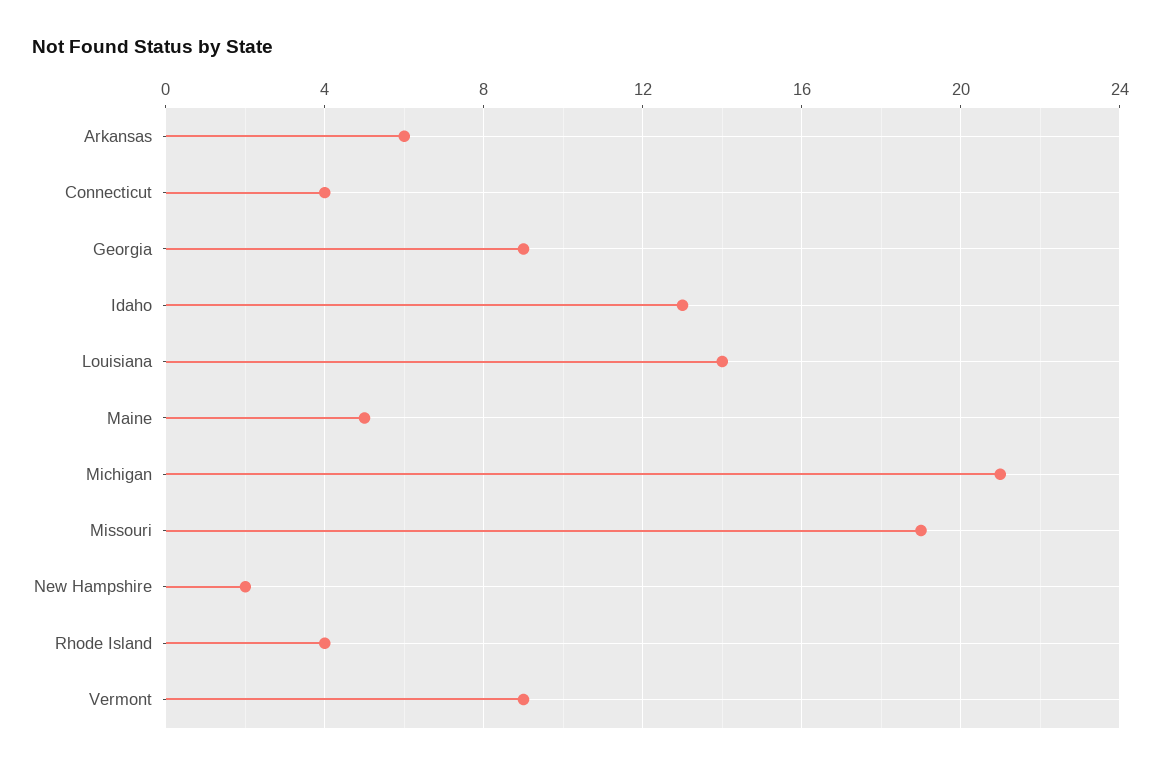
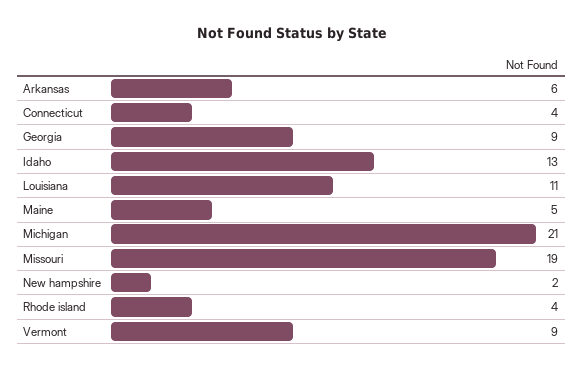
  {
    "Arkansas": 6,
    "Connecticut": 4,
    "Georgia": 9,
    "Idaho": 13,
-   "Louisiana": 14,
+   "Louisiana": 11,
    "Maine": 5,
    "Michigan": 21,
    "Missouri": 19,
    "New Hampshire": 2,
    "Rhode Island": 4,
    "Vermont": 9
  }

